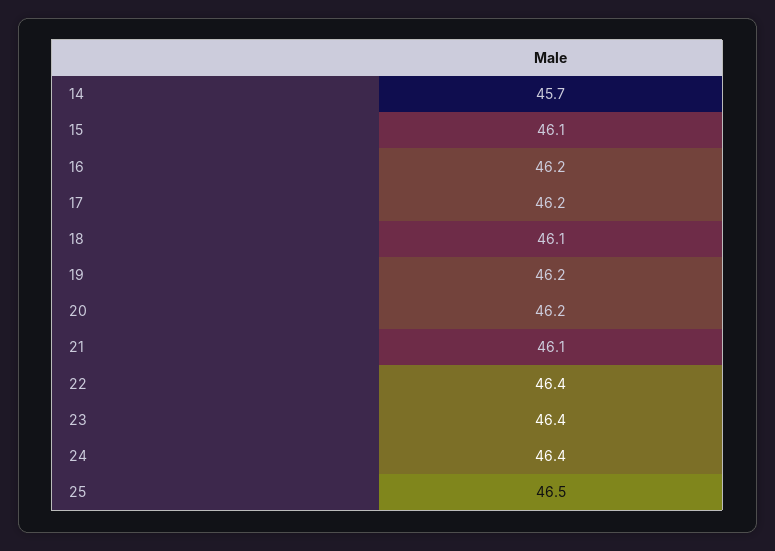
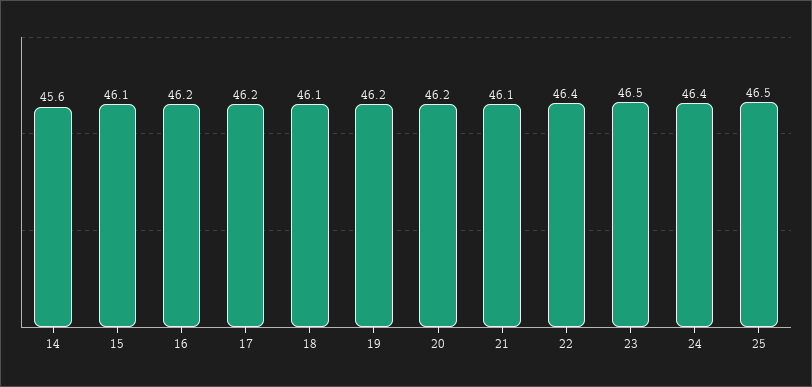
  {
-   "14": 45.7,
+   "14": 45.6,
    "15": 46.1,
    "16": 46.2,
    "17": 46.2,
    "18": 46.1,
    "19": 46.2,
    "20": 46.2,
    "21": 46.1,
    "22": 46.4,
-   "23": 46.4,
+   "23": 46.5,
    "24": 46.4,
    "25": 46.5
  }

